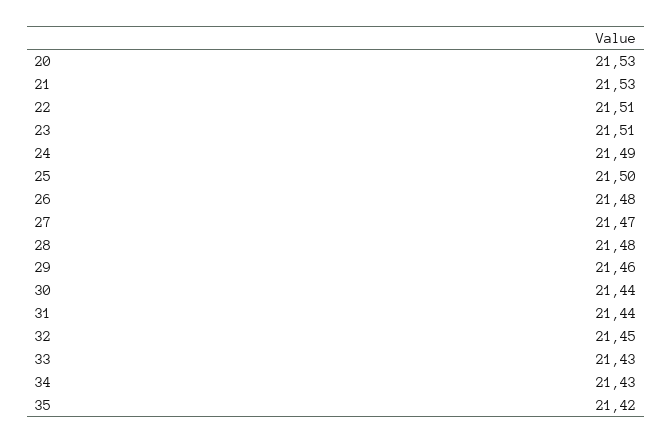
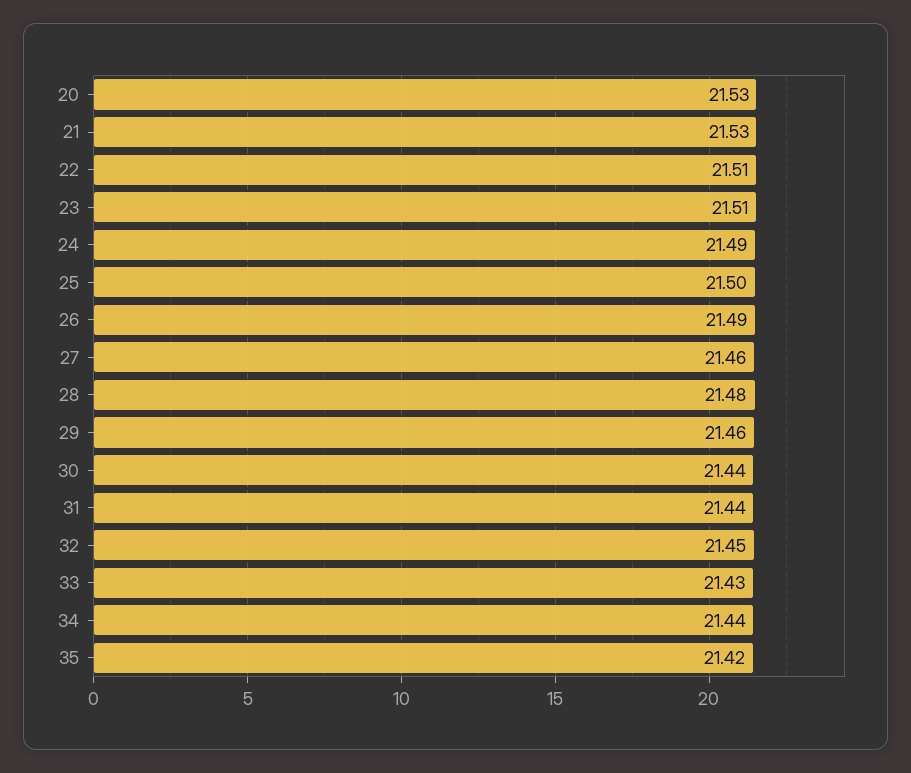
  {
    "20": 21.53,
    "21": 21.53,
    "22": 21.51,
    "23": 21.51,
    "24": 21.49,
    "25": 21.5,
-   "26": 21.48,
+   "26": 21.49,
-   "27": 21.47,
+   "27": 21.46,
    "28": 21.48,
    "29": 21.46,
    "30": 21.44,
    "31": 21.44,
    "32": 21.45,
    "33": 21.43,
-   "34": 21.43,
+   "34": 21.44,
    "35": 21.42
  }

